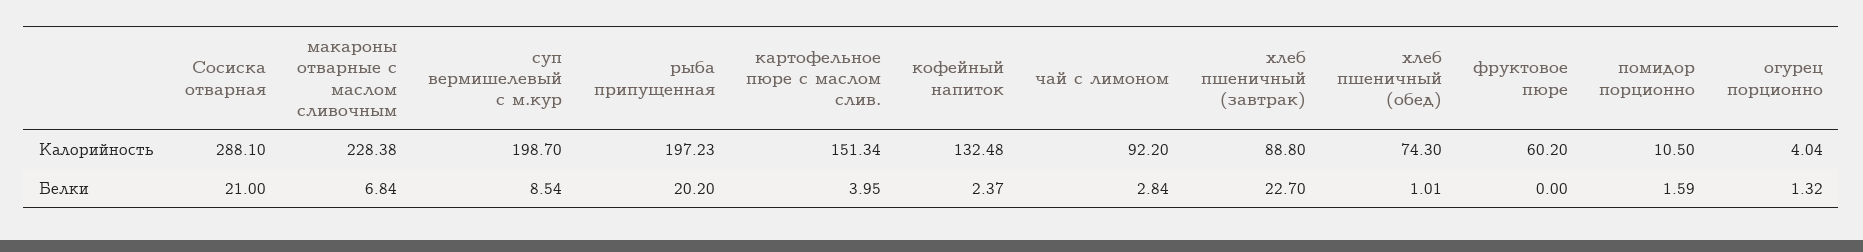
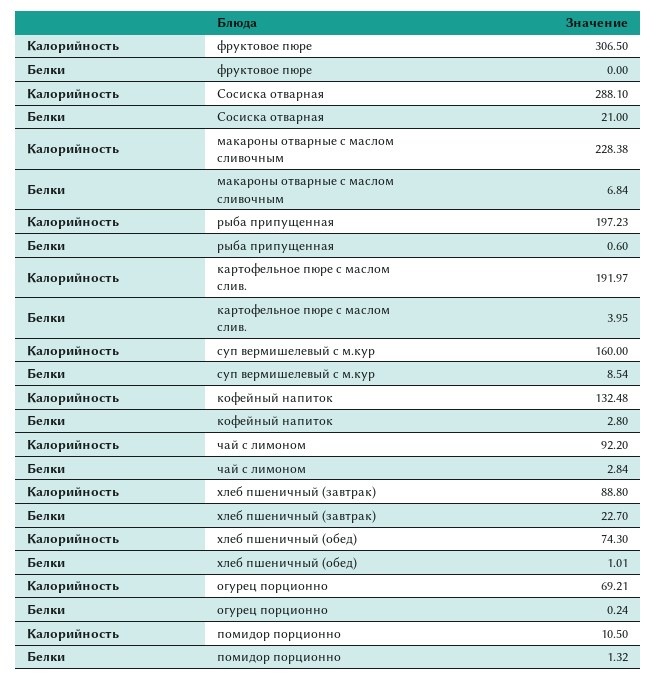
  {
    "Сосиска отварная": {
      "Калорийность": 288.1,
      "Белки": 21
    },
    "макароны отварные с маслом сливочным": {
      "Калорийность": 228.38,
      "Белки": 6.84
    },
    "суп вермишелевый с м.кур": {
-     "Калорийность": 198.7,
+     "Калорийность": 160,
      "Белки": 8.54
    },
    "рыба припущенная": {
      "Калорийность": 197.23,
-     "Белки": 20.2
+     "Белки": 0.6
    },
    "картофельное пюре с маслом слив.": {
-     "Калорийность": 151.34,
+     "Калорийность": 191.97,
      "Белки": 3.95
    },
    "кофейный напиток": {
      "Калорийность": 132.48,
-     "Белки": 2.37
+     "Белки": 2.8
    },
    "чай с лимоном": {
      "Калорийность": 92.2,
      "Белки": 2.84
    },
    "хлеб пшеничный (завтрак)": {
      "Калорийность": 88.8,
      "Белки": 22.7
    },
    "хлеб пшеничный (обед)": {
      "Калорийность": 74.3,
      "Белки": 1.01
    },
    "фруктовое пюре": {
-     "Калорийность": 60.2,
+     "Калорийность": 306.5,
      "Белки": 0
    },
    "помидор порционно": {
      "Калорийность": 10.5,
-     "Белки": 1.59
+     "Белки": 1.32
    },
    "огурец порционно": {
-     "Калорийность": 4.04,
+     "Калорийность": 69.21,
-     "Белки": 1.32
+     "Белки": 0.24
    }
  }

